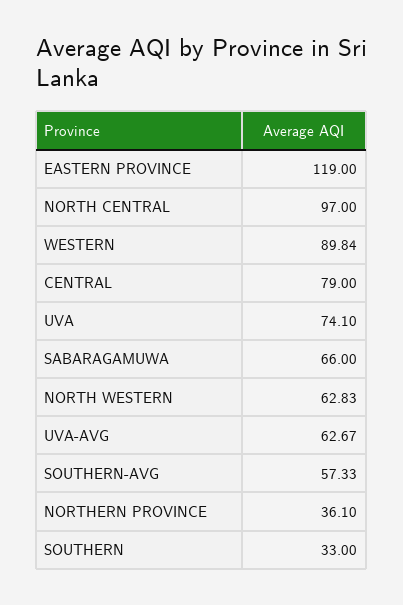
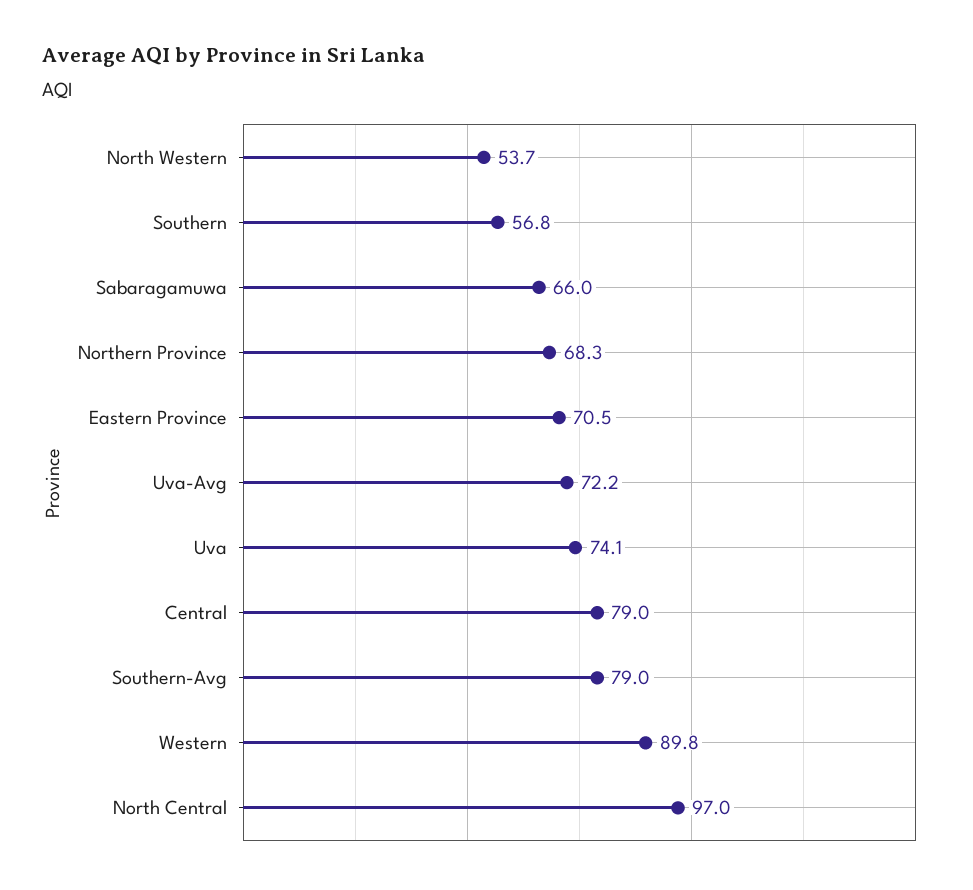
  {
-   "EASTERN PROVINCE": 119,
+   "EASTERN PROVINCE": 70.5,
    "NORTH CENTRAL": 97,
    "WESTERN": 89.84,
    "CENTRAL": 79,
    "UVA": 74.1,
    "SABARAGAMUWA": 66,
-   "NORTH WESTERN": 62.83,
+   "NORTH WESTERN": 53.7,
-   "UVA-AVG": 62.67,
+   "UVA-AVG": 72.2,
-   "SOUTHERN-AVG": 57.33,
+   "SOUTHERN-AVG": 79,
-   "NORTHERN PROVINCE": 36.1,
+   "NORTHERN PROVINCE": 68.3,
-   "SOUTHERN": 33
+   "SOUTHERN": 56.8
  }

